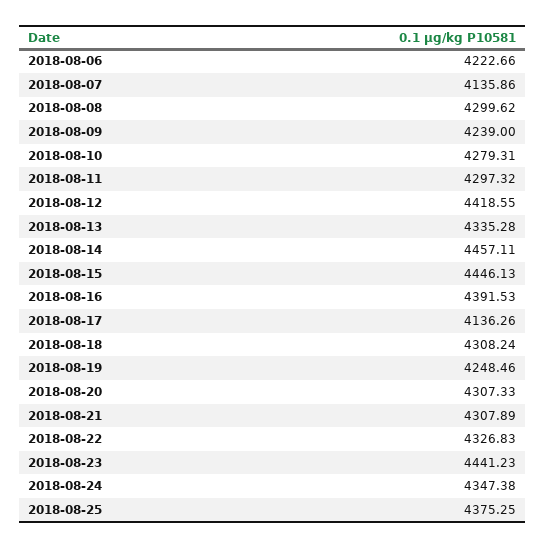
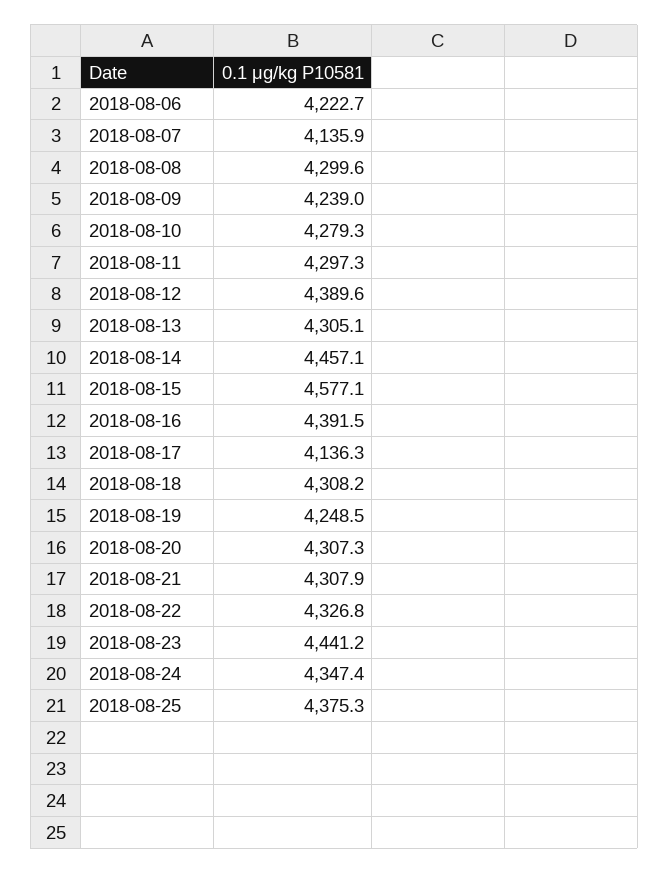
  {
    "2018-08-06": 4222.66,
    "2018-08-07": 4135.86,
    "2018-08-08": 4299.62,
    "2018-08-09": 4239,
    "2018-08-10": 4279.31,
    "2018-08-11": 4297.32,
-   "2018-08-12": 4418.55,
+   "2018-08-12": 4389.6,
-   "2018-08-13": 4335.28,
+   "2018-08-13": 4305.1,
    "2018-08-14": 4457.11,
-   "2018-08-15": 4446.13,
+   "2018-08-15": 4577.1,
    "2018-08-16": 4391.53,
    "2018-08-17": 4136.26,
    "2018-08-18": 4308.24,
    "2018-08-19": 4248.46,
    "2018-08-20": 4307.33,
    "2018-08-21": 4307.89,
    "2018-08-22": 4326.83,
    "2018-08-23": 4441.23,
    "2018-08-24": 4347.38,
    "2018-08-25": 4375.25
  }

